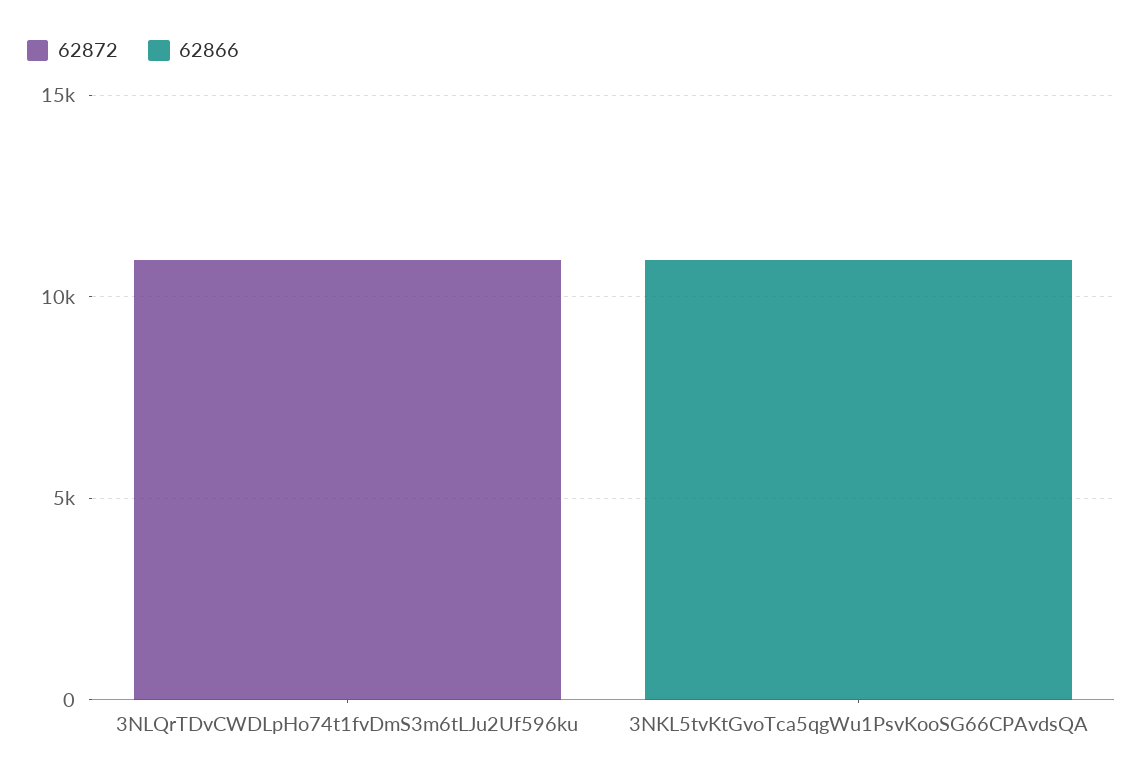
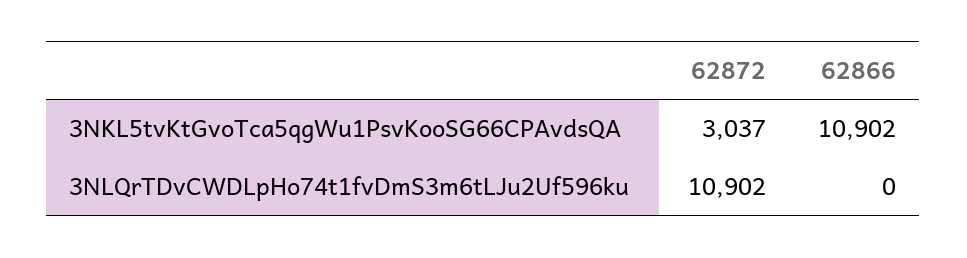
  {
    "62872": {
      "3NLQrTDvCWDLpHo74t1fvDmS3m6tLJu2Uf596ku": 10902,
-     "3NKL5tvKtGvoTca5qgWu1PsvKooSG66CPAvdsQA": 0
+     "3NKL5tvKtGvoTca5qgWu1PsvKooSG66CPAvdsQA": 3037
    },
    "62866": {
      "3NLQrTDvCWDLpHo74t1fvDmS3m6tLJu2Uf596ku": 0,
      "3NKL5tvKtGvoTca5qgWu1PsvKooSG66CPAvdsQA": 10902
    }
  }

